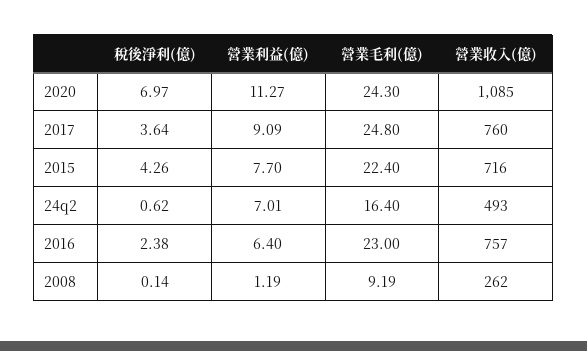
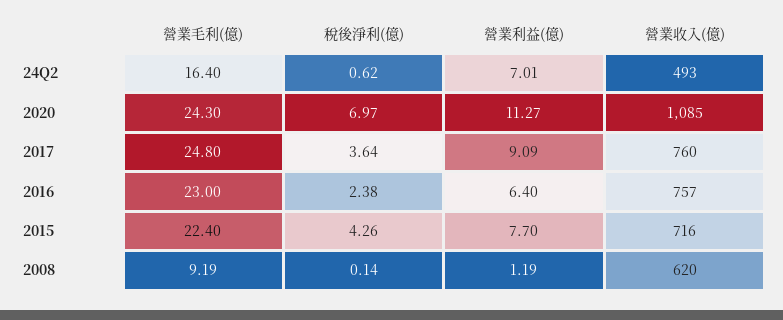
  {
    "稅後淨利(億)": {
      "2020": 6.97,
      "2017": 3.64,
      "2015": 4.26,
      "24q2": 0.62,
      "2016": 2.38,
      "2008": 0.14
    },
    "營業利益(億)": {
      "2020": 11.27,
      "2017": 9.09,
      "2015": 7.7,
      "24q2": 7.01,
      "2016": 6.4,
      "2008": 1.19
    },
    "營業毛利(億)": {
      "2020": 24.3,
      "2017": 24.8,
      "2015": 22.4,
      "24q2": 16.4,
      "2016": 23,
      "2008": 9.19
    },
    "營業收入(億)": {
      "2020": 1085,
      "2017": 760,
      "2015": 716,
      "24q2": 493,
      "2016": 757,
-     "2008": 262
+     "2008": 620
    }
  }

